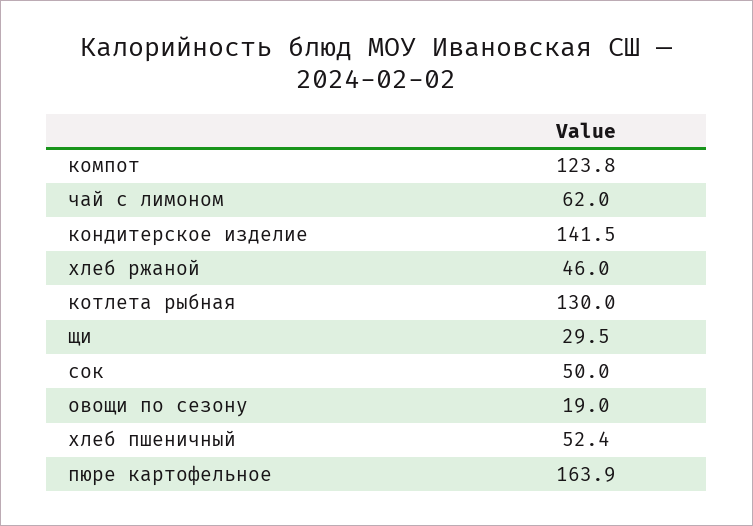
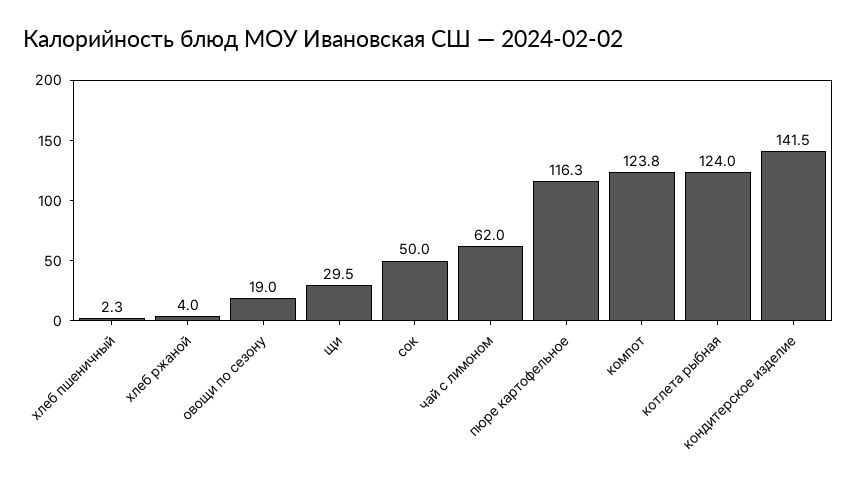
  {
    "компот": 123.8,
    "чай с лимоном": 62,
    "кондитерское изделие": 141.5,
-   "хлеб ржаной": 46,
+   "хлеб ржаной": 4,
-   "котлета рыбная": 130,
+   "котлета рыбная": 124,
    "щи": 29.5,
    "сок": 50,
    "овощи по сезону": 19,
-   "хлеб пшеничный": 52.4,
+   "хлеб пшеничный": 2.3,
-   "пюре картофельное": 163.9
+   "пюре картофельное": 116.3
  }

